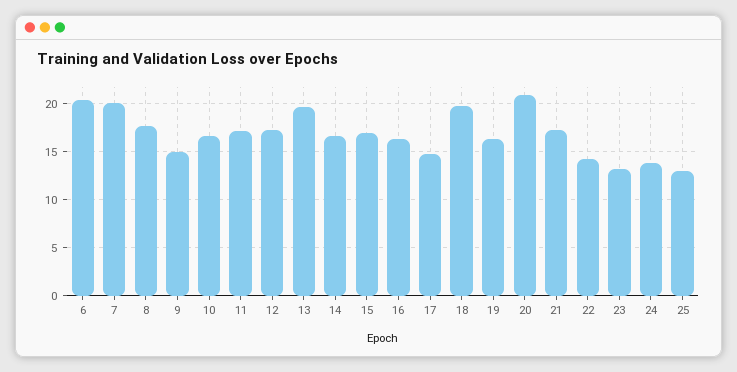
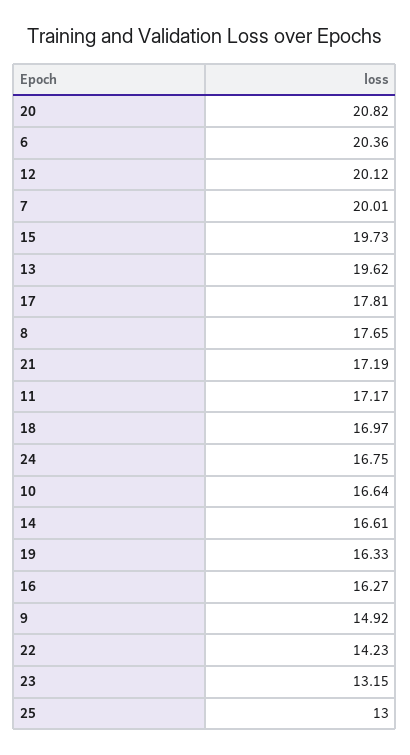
  {
    "6": 20.36,
    "7": 20.01,
    "8": 17.65,
    "9": 14.92,
    "10": 16.64,
    "11": 17.17,
-   "12": 17,
+   "12": 20.12,
    "13": 19.62,
    "14": 16.61,
-   "15": 17,
+   "15": 19.73,
    "16": 16.27,
-   "17": 15,
+   "17": 17.81,
-   "18": 20,
+   "18": 16.97,
    "19": 16.33,
    "20": 20.82,
    "21": 17.19,
    "22": 14.23,
    "23": 13.15,
-   "24": 14,
+   "24": 16.75,
    "25": 13
  }

